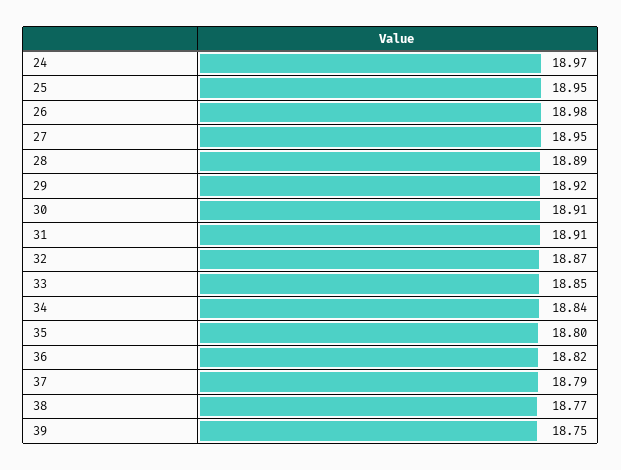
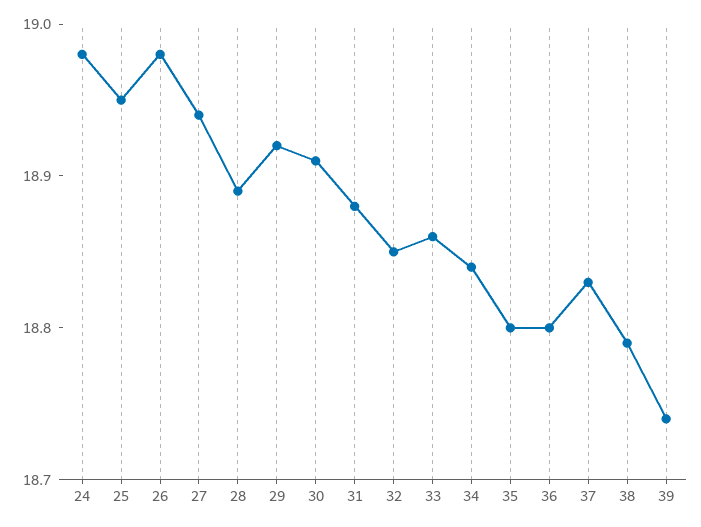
  {
-   "24": 18.97,
+   "24": 18.98,
    "25": 18.95,
    "26": 18.98,
-   "27": 18.95,
+   "27": 18.94,
    "28": 18.89,
    "29": 18.92,
    "30": 18.91,
-   "31": 18.91,
+   "31": 18.88,
-   "32": 18.87,
+   "32": 18.85,
-   "33": 18.85,
+   "33": 18.86,
    "34": 18.84,
    "35": 18.8,
-   "36": 18.82,
+   "36": 18.8,
-   "37": 18.79,
+   "37": 18.83,
-   "38": 18.77,
+   "38": 18.79,
-   "39": 18.75
+   "39": 18.74
  }

